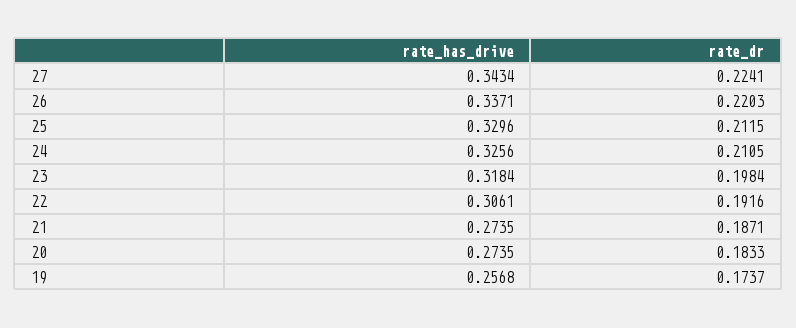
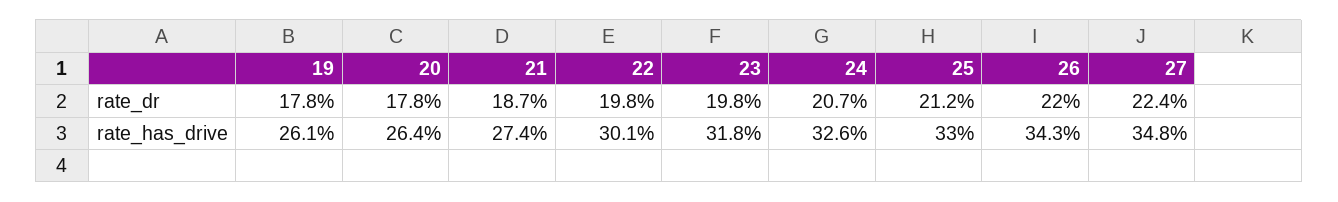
  {
    "rate_has_drive": {
-     "27": 0.3434,
+     "27": 0.348,
-     "26": 0.3371,
+     "26": 0.343,
      "25": 0.3296,
      "24": 0.3256,
      "23": 0.3184,
-     "22": 0.3061,
+     "22": 0.301,
      "21": 0.2735,
-     "20": 0.2735,
+     "20": 0.264,
-     "19": 0.2568
+     "19": 0.261
    },
    "rate_dr": {
      "27": 0.2241,
      "26": 0.2203,
      "25": 0.2115,
-     "24": 0.2105,
+     "24": 0.207,
      "23": 0.1984,
-     "22": 0.1916,
+     "22": 0.198,
      "21": 0.1871,
-     "20": 0.1833,
+     "20": 0.178,
-     "19": 0.1737
+     "19": 0.178
    }
  }

